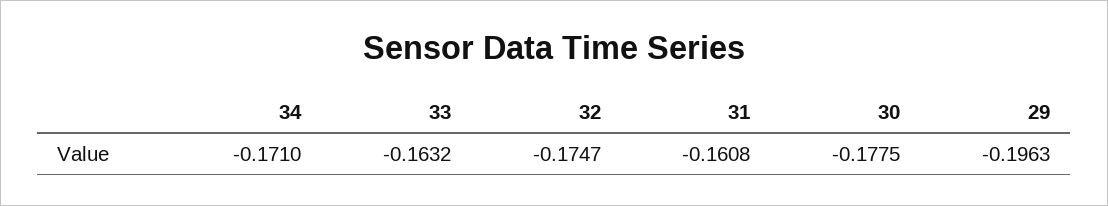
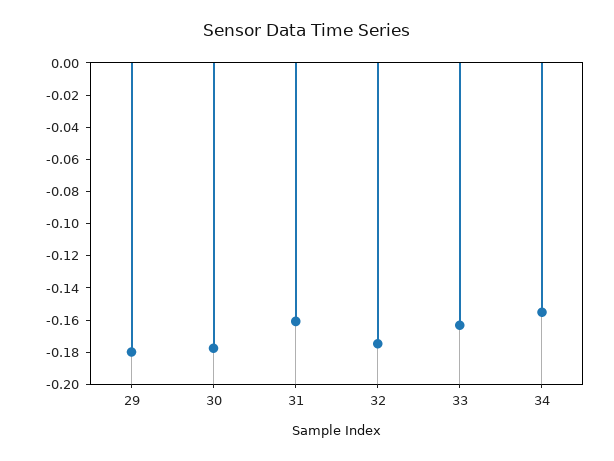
  {
-   "34": -0.171,
+   "34": -0.155,
    "33": -0.1632,
    "32": -0.1747,
    "31": -0.1608,
    "30": -0.1775,
-   "29": -0.1963
+   "29": -0.18
  }

